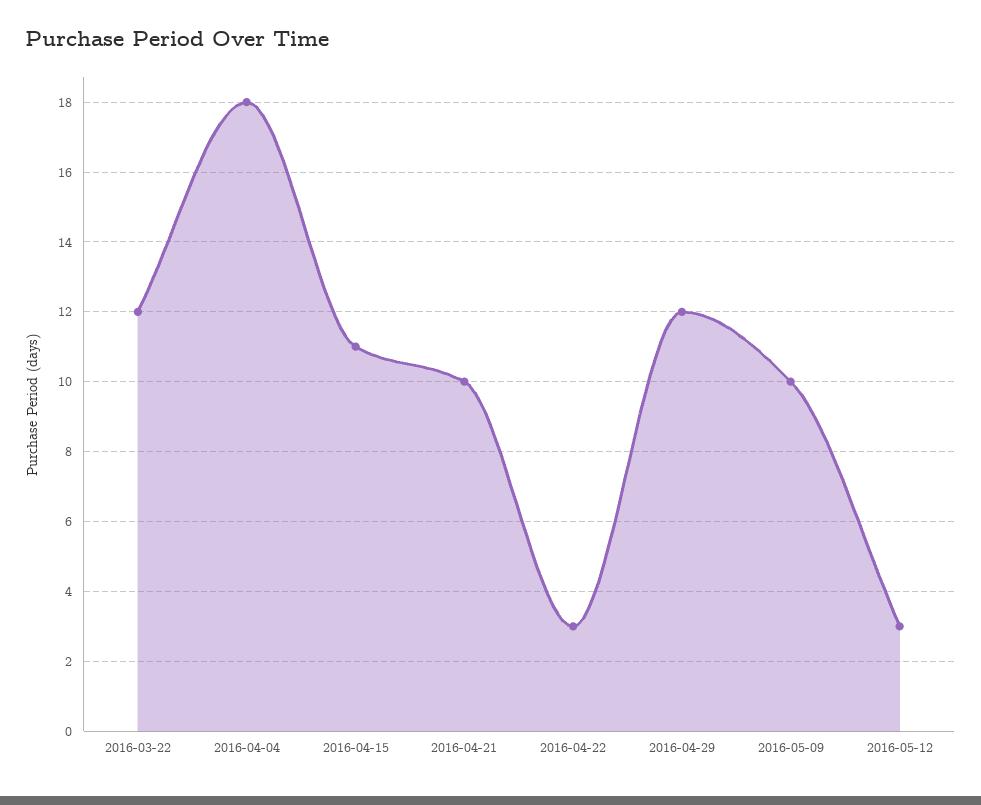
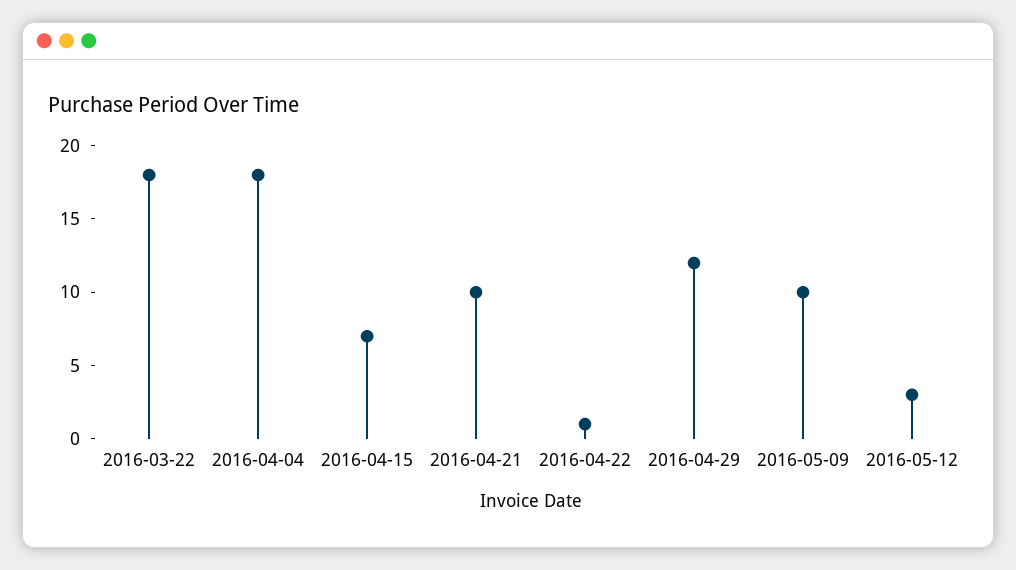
  {
-   "2016-03-22": 12,
+   "2016-03-22": 18,
    "2016-04-04": 18,
-   "2016-04-15": 11,
+   "2016-04-15": 7,
    "2016-04-21": 10,
-   "2016-04-22": 3,
+   "2016-04-22": 1,
    "2016-04-29": 12,
    "2016-05-09": 10,
    "2016-05-12": 3
  }

